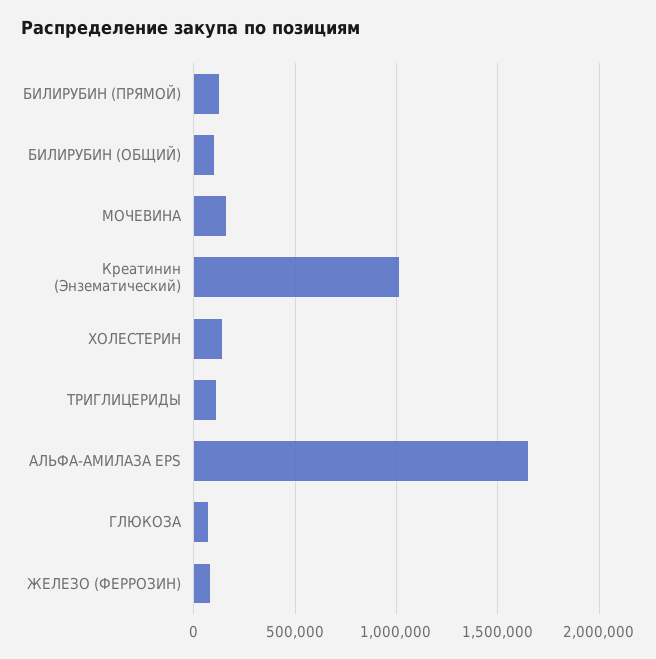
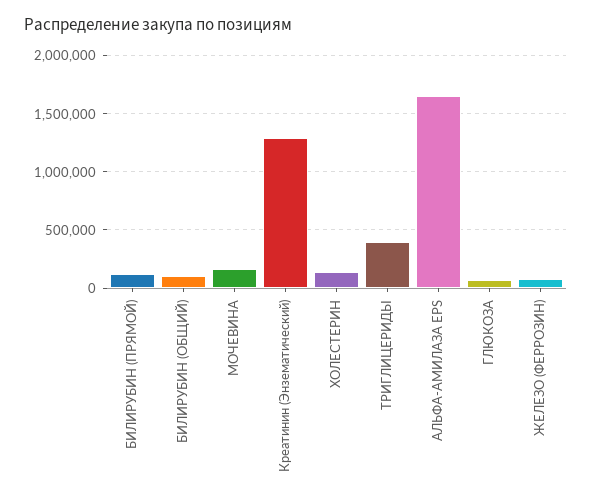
  {
    "БИЛИРУБИН (ПРЯМОЙ)": 150000,
    "БИЛИРУБИН (ОБЩИЙ)": 100000,
    "МОЧЕВИНА": 150000,
-   "Креатинин (Энзематический)": 1000000,
+   "Креатинин (Энзематический)": 1300000,
    "ХОЛЕСТЕРИН": 150000,
-   "ТРИГЛИЦЕРИДЫ": 100000,
+   "ТРИГЛИЦЕРИДЫ": 400000,
    "АЛЬФА-АМИЛАЗА EPS": 1650000,
    "ГЛЮКОЗА": 50000,
    "ЖЕЛЕЗО (ФЕРРОЗИН)": 100000
  }

